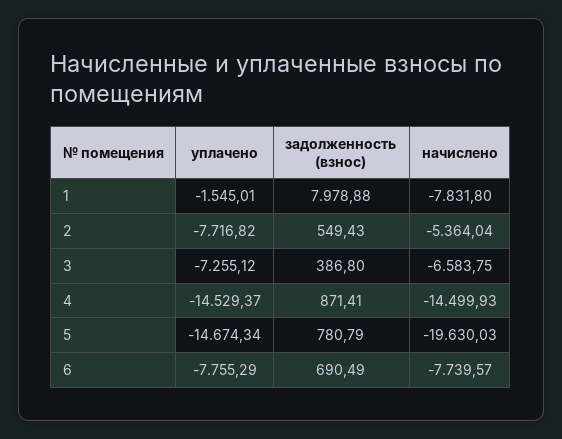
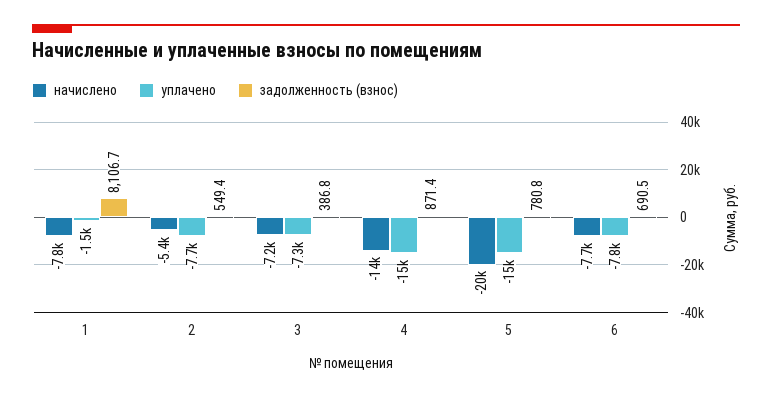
  {
    "уплачено": {
      "1": -1545.01,
      "2": -7716.82,
      "3": -7255.12,
      "4": -14529.37,
      "5": -14674.34,
      "6": -7755.29
    },
    "задолженность (взнос)": {
-     "1": 7978.88,
+     "1": 8106.7,
      "2": 549.43,
      "3": 386.8,
      "4": 871.41,
      "5": 780.79,
      "6": 690.49
    },
    "начислено": {
      "1": -7831.8,
      "2": -5364.04,
-     "3": -6583.75,
+     "3": -7200,
      "4": -14499.93,
      "5": -19630.03,
      "6": -7739.57
    }
  }

